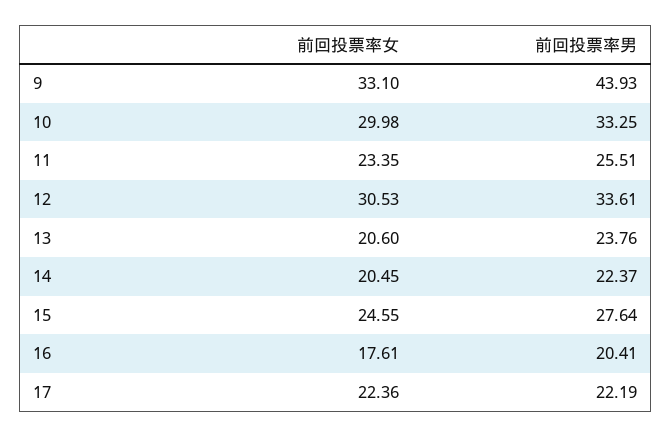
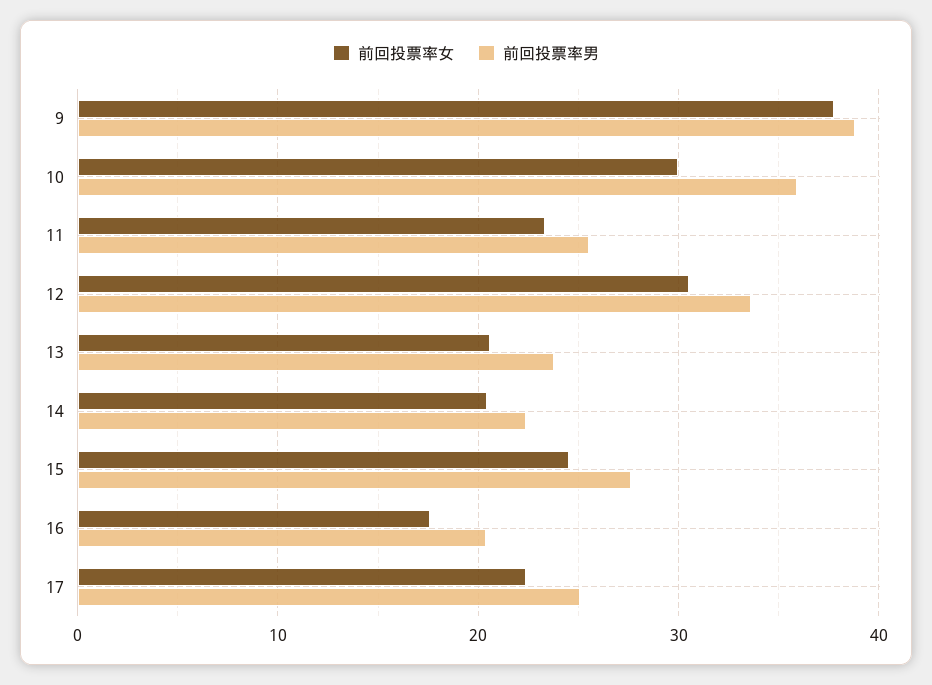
  {
    "前回投票率女": {
-     "9": 33.1,
+     "9": 38,
      "10": 29.98,
      "11": 23.35,
      "12": 30.53,
      "13": 20.6,
      "14": 20.45,
      "15": 24.55,
      "16": 17.61,
      "17": 22.36
    },
    "前回投票率男": {
-     "9": 43.93,
+     "9": 39,
-     "10": 33.25,
+     "10": 36,
      "11": 25.51,
      "12": 33.61,
      "13": 23.76,
      "14": 22.37,
      "15": 27.64,
      "16": 20.41,
-     "17": 22.19
+     "17": 25
    }
  }

